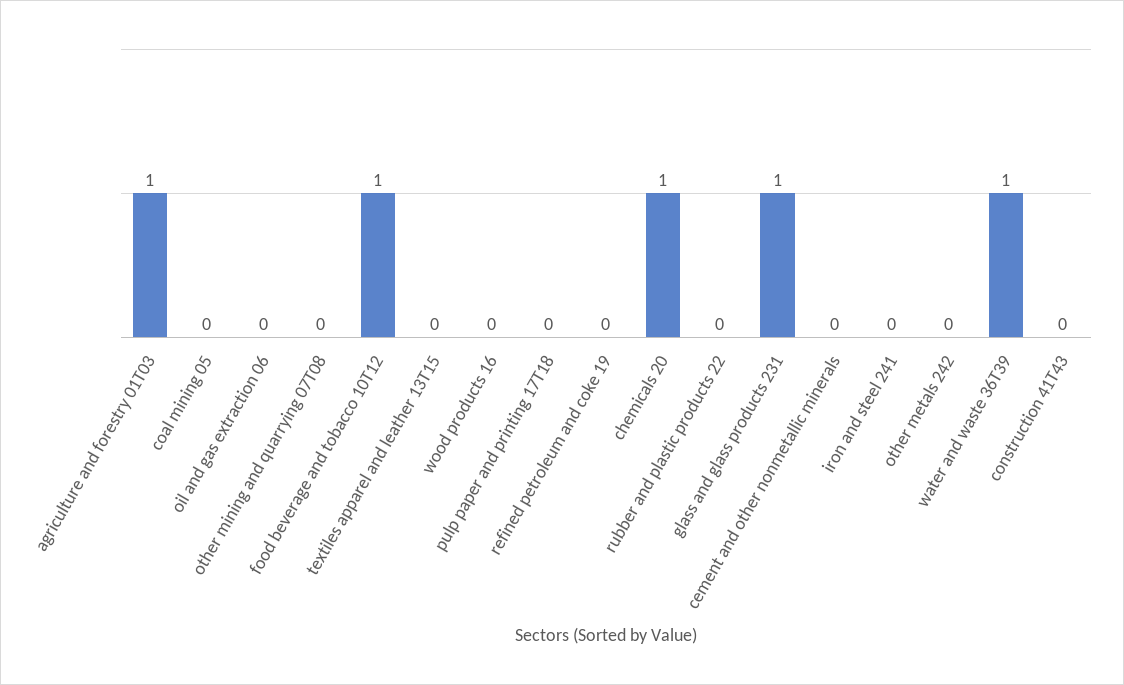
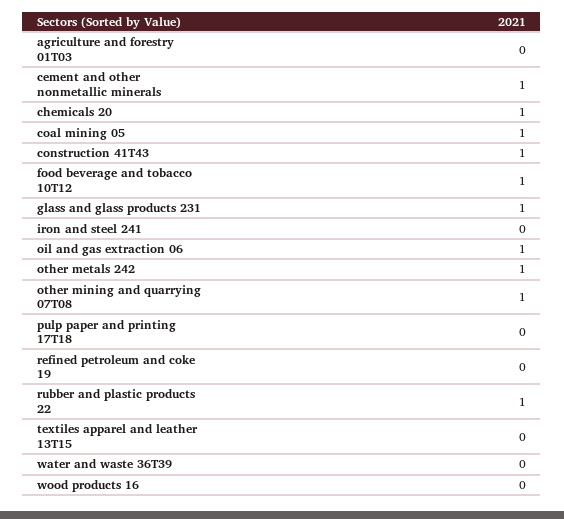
  {
-   "agriculture and forestry 01T03": 1,
+   "agriculture and forestry 01T03": 0,
-   "coal mining 05": 0,
+   "coal mining 05": 1,
-   "oil and gas extraction 06": 0,
+   "oil and gas extraction 06": 1,
-   "other mining and quarrying 07T08": 0,
+   "other mining and quarrying 07T08": 1,
    "food beverage and tobacco 10T12": 1,
    "textiles apparel and leather 13T15": 0,
    "wood products 16": 0,
    "pulp paper and printing 17T18": 0,
    "refined petroleum and coke 19": 0,
    "chemicals 20": 1,
-   "rubber and plastic products 22": 0,
+   "rubber and plastic products 22": 1,
    "glass and glass products 231": 1,
-   "cement and other nonmetallic minerals": 0,
+   "cement and other nonmetallic minerals": 1,
    "iron and steel 241": 0,
-   "other metals 242": 0,
+   "other metals 242": 1,
-   "water and waste 36T39": 1,
+   "water and waste 36T39": 0,
-   "construction 41T43": 0
+   "construction 41T43": 1
  }

